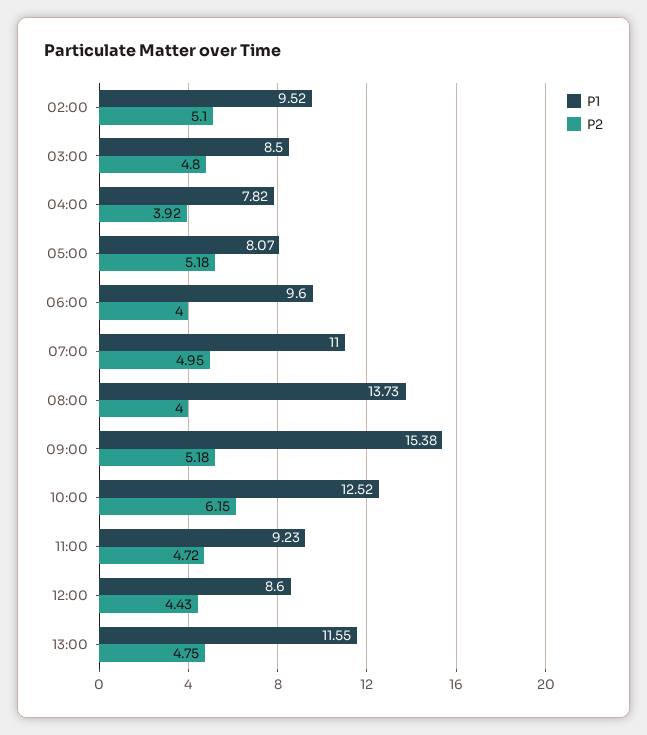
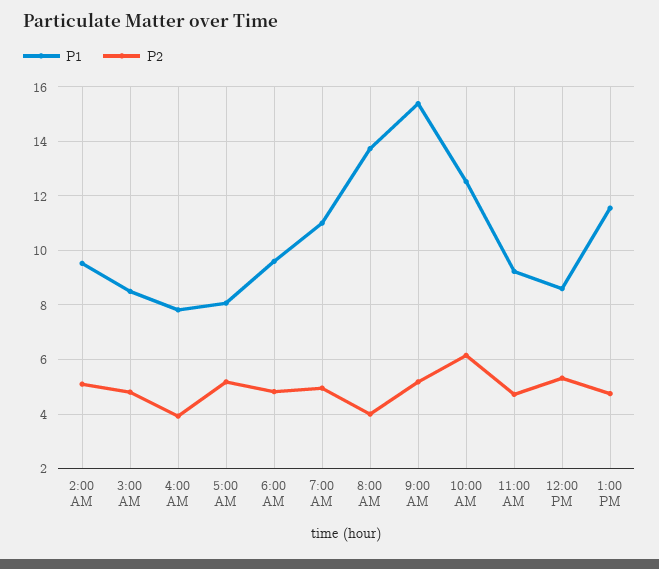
  {
    "P1": {
      "02:00": 9.52,
      "03:00": 8.5,
      "04:00": 7.82,
      "05:00": 8.07,
      "06:00": 9.6,
      "07:00": 11,
      "08:00": 13.73,
      "09:00": 15.38,
      "10:00": 12.52,
      "11:00": 9.23,
      "12:00": 8.6,
      "13:00": 11.55
    },
    "P2": {
      "02:00": 5.1,
      "03:00": 4.8,
      "04:00": 3.92,
      "05:00": 5.18,
-     "06:00": 4,
+     "06:00": 4.75,
      "07:00": 4.95,
      "08:00": 4,
      "09:00": 5.18,
      "10:00": 6.15,
      "11:00": 4.72,
-     "12:00": 4.43,
+     "12:00": 5.25,
      "13:00": 4.75
    }
  }

